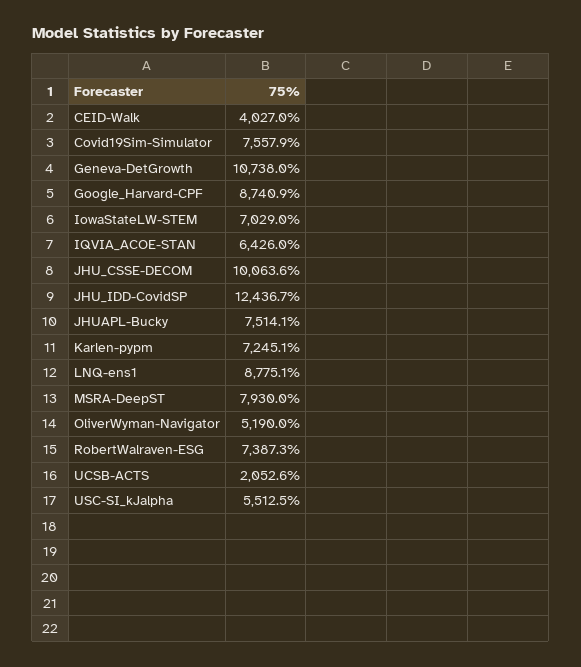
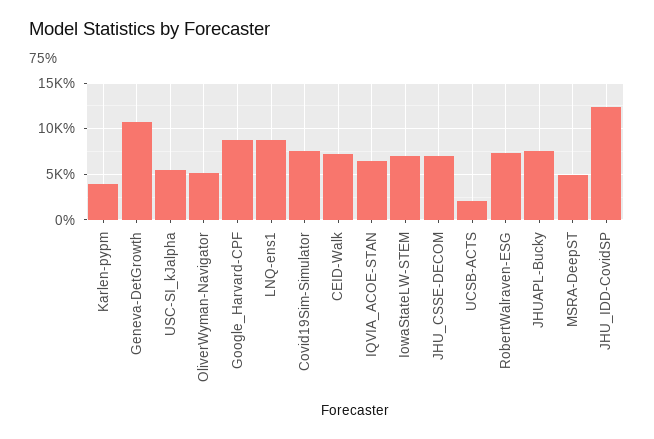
  {
-   "CEID-Walk": 4027,
+   "CEID-Walk": 7000,
    "Covid19Sim-Simulator": 7557.9,
    "Geneva-DetGrowth": 10738,
    "Google_Harvard-CPF": 8740.9,
    "IowaStateLW-STEM": 7029,
    "IQVIA_ACOE-STAN": 6426,
-   "JHU_CSSE-DECOM": 10063.6,
+   "JHU_CSSE-DECOM": 7000,
    "JHU_IDD-CovidSP": 12436.7,
    "JHUAPL-Bucky": 7514.1,
-   "Karlen-pypm": 7245.1,
+   "Karlen-pypm": 4000,
    "LNQ-ens1": 8775.1,
-   "MSRA-DeepST": 7930,
+   "MSRA-DeepST": 5000,
    "OliverWyman-Navigator": 5190,
    "RobertWalraven-ESG": 7387.3,
    "UCSB-ACTS": 2052.6,
    "USC-SI_kJalpha": 5512.5
  }

